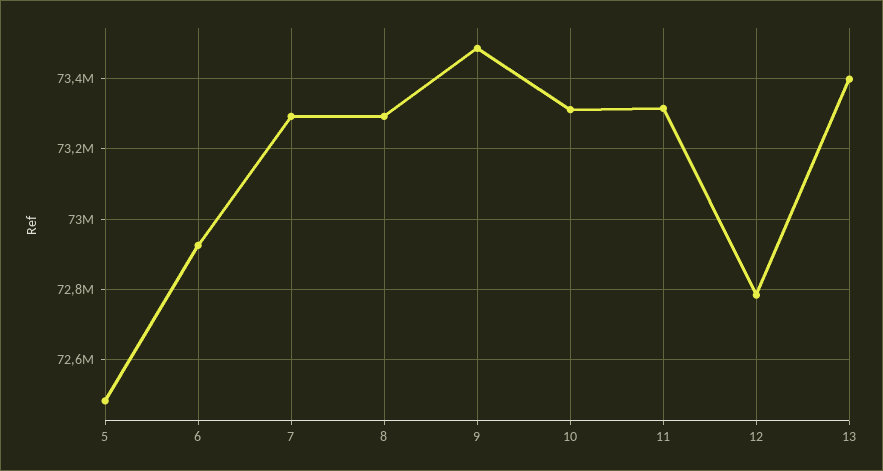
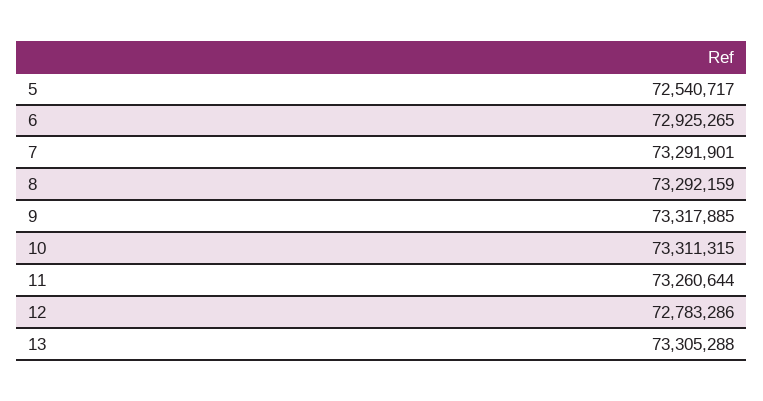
  {
-   "5": 72480000,
+   "5": 72540717,
    "6": 72925265,
    "7": 73291901,
    "8": 73292159,
-   "9": 73480000,
+   "9": 73317885,
    "10": 73311315,
-   "11": 73320000,
+   "11": 73260644,
    "12": 72783286,
-   "13": 73400000
+   "13": 73305288
  }

